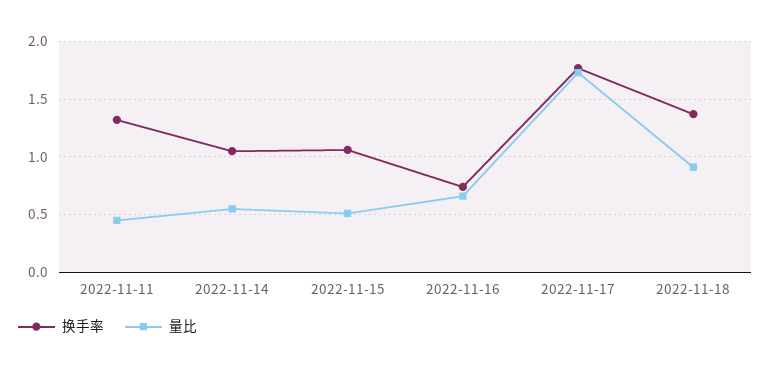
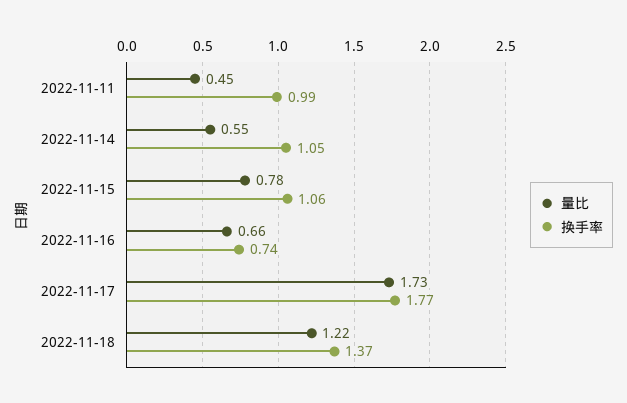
  {
    "换手率": {
-     "2022-11-11": 1.3,
+     "2022-11-11": 0.99,
      "2022-11-14": 1.05,
      "2022-11-15": 1.06,
      "2022-11-16": 0.74,
      "2022-11-17": 1.77,
      "2022-11-18": 1.37
    },
    "量比": {
      "2022-11-11": 0.45,
      "2022-11-14": 0.55,
-     "2022-11-15": 0.5,
+     "2022-11-15": 0.78,
      "2022-11-16": 0.66,
      "2022-11-17": 1.73,
-     "2022-11-18": 0.9
+     "2022-11-18": 1.22
    }
  }

